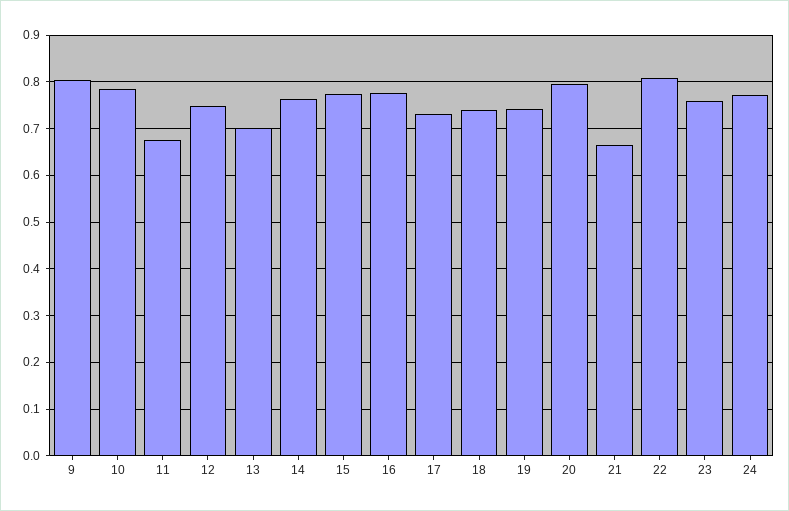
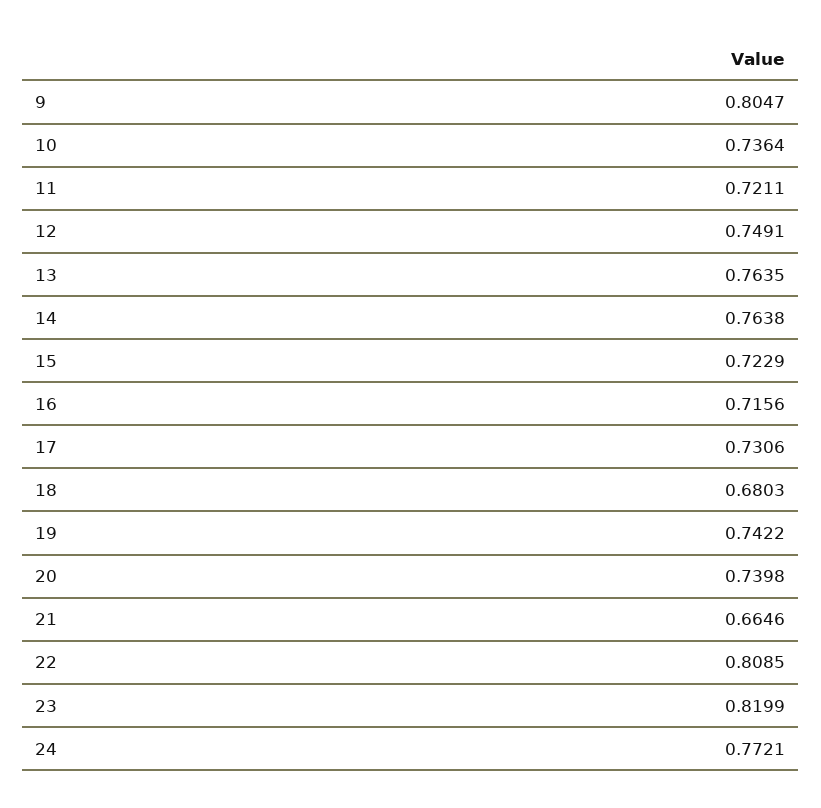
  {
    "9": 0.8047,
-   "10": 0.78,
+   "10": 0.7364,
-   "11": 0.68,
+   "11": 0.7211,
    "12": 0.7491,
-   "13": 0.7,
+   "13": 0.7635,
    "14": 0.7638,
-   "15": 0.78,
+   "15": 0.7229,
-   "16": 0.78,
+   "16": 0.7156,
    "17": 0.7306,
-   "18": 0.74,
+   "18": 0.6803,
    "19": 0.7422,
-   "20": 0.8,
+   "20": 0.7398,
    "21": 0.6646,
    "22": 0.8085,
-   "23": 0.76,
+   "23": 0.8199,
    "24": 0.7721
  }

